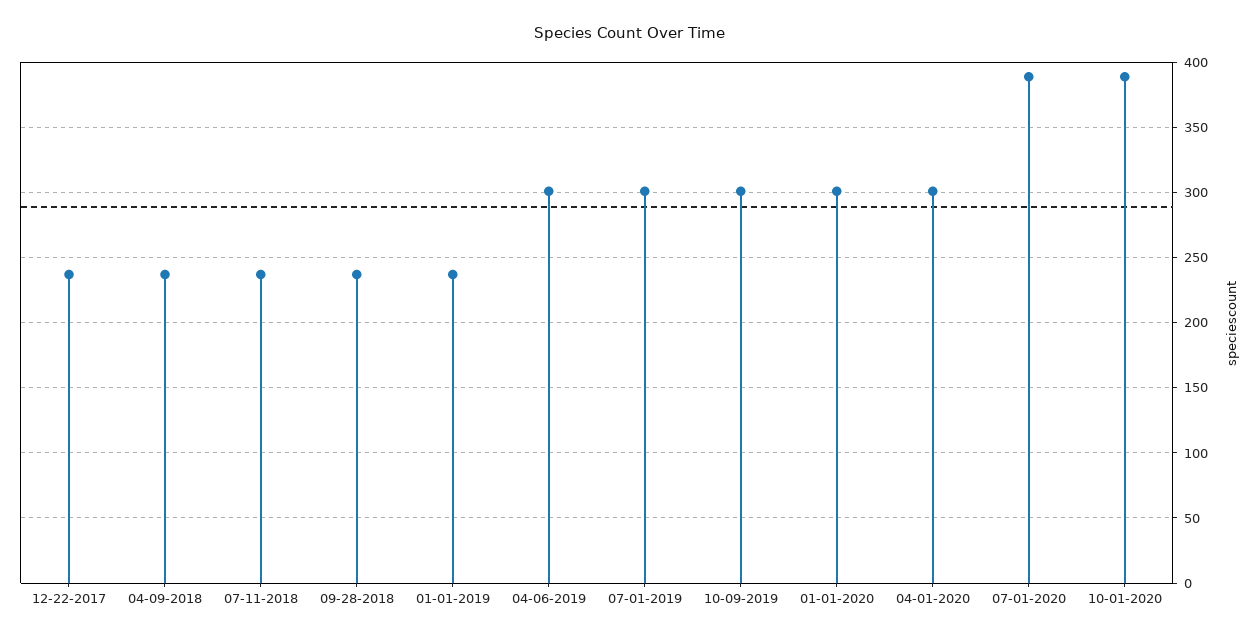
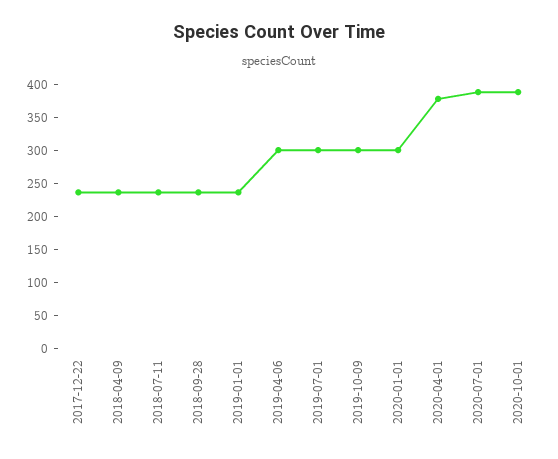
  {
    "12-22-2017": 235,
    "04-09-2018": 235,
    "07-11-2018": 235,
    "09-28-2018": 235,
    "01-01-2019": 235,
    "04-06-2019": 300,
    "07-01-2019": 300,
    "10-09-2019": 300,
    "01-01-2020": 300,
-   "04-01-2020": 300,
+   "04-01-2020": 375,
    "07-01-2020": 390,
    "10-01-2020": 390
  }

